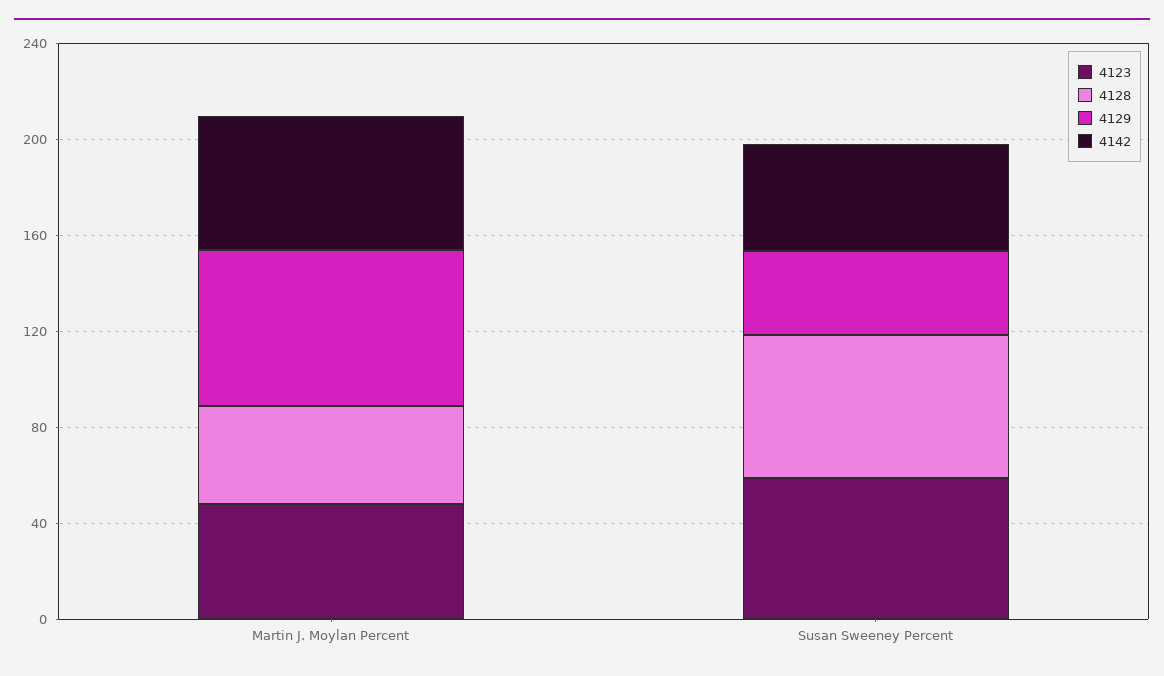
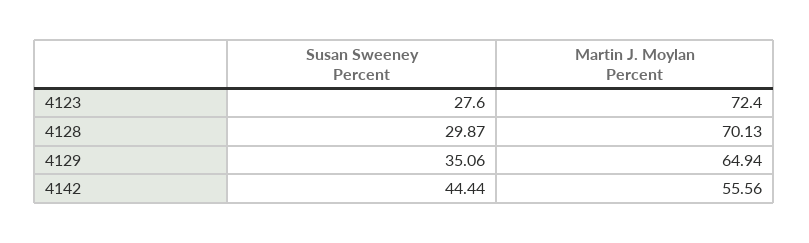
  {
    "4123": {
-     "Martin J. Moylan Percent": 50,
+     "Martin J. Moylan Percent": 72.4,
-     "Susan Sweeney Percent": 60
+     "Susan Sweeney Percent": 27.6
    },
    "4128": {
-     "Martin J. Moylan Percent": 40,
+     "Martin J. Moylan Percent": 70.13,
-     "Susan Sweeney Percent": 60
+     "Susan Sweeney Percent": 29.87
    },
    "4129": {
      "Martin J. Moylan Percent": 64.94,
      "Susan Sweeney Percent": 35.06
    },
    "4142": {
      "Martin J. Moylan Percent": 55.56,
      "Susan Sweeney Percent": 44.44
    }
  }

